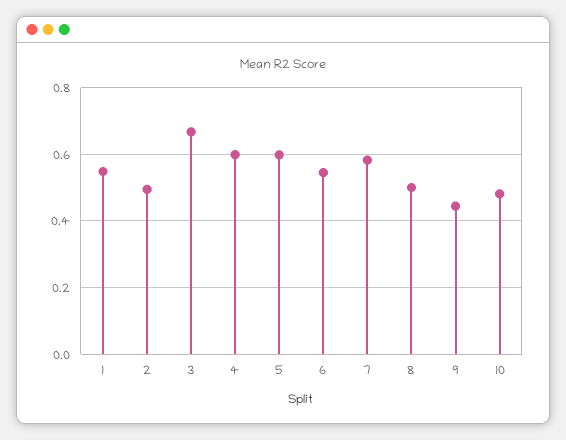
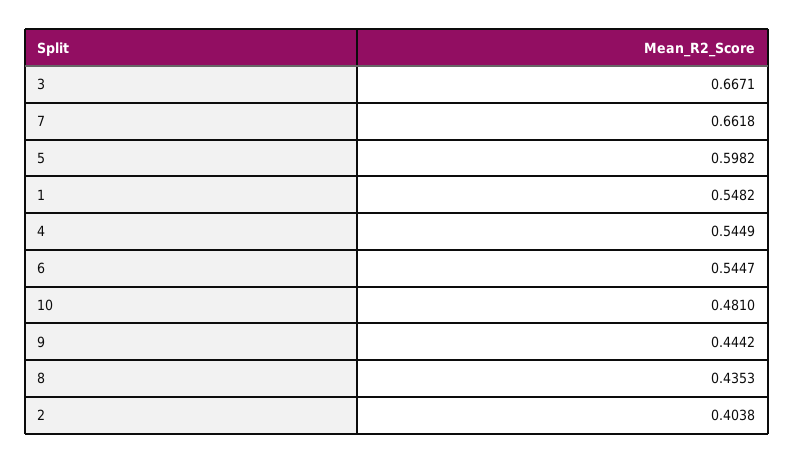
  {
    "1": 0.5482,
-   "2": 0.5,
+   "2": 0.4038,
    "3": 0.6671,
-   "4": 0.6,
+   "4": 0.5449,
    "5": 0.5982,
    "6": 0.5447,
-   "7": 0.58,
+   "7": 0.6618,
-   "8": 0.5,
+   "8": 0.4353,
    "9": 0.4442,
    "10": 0.481
  }

